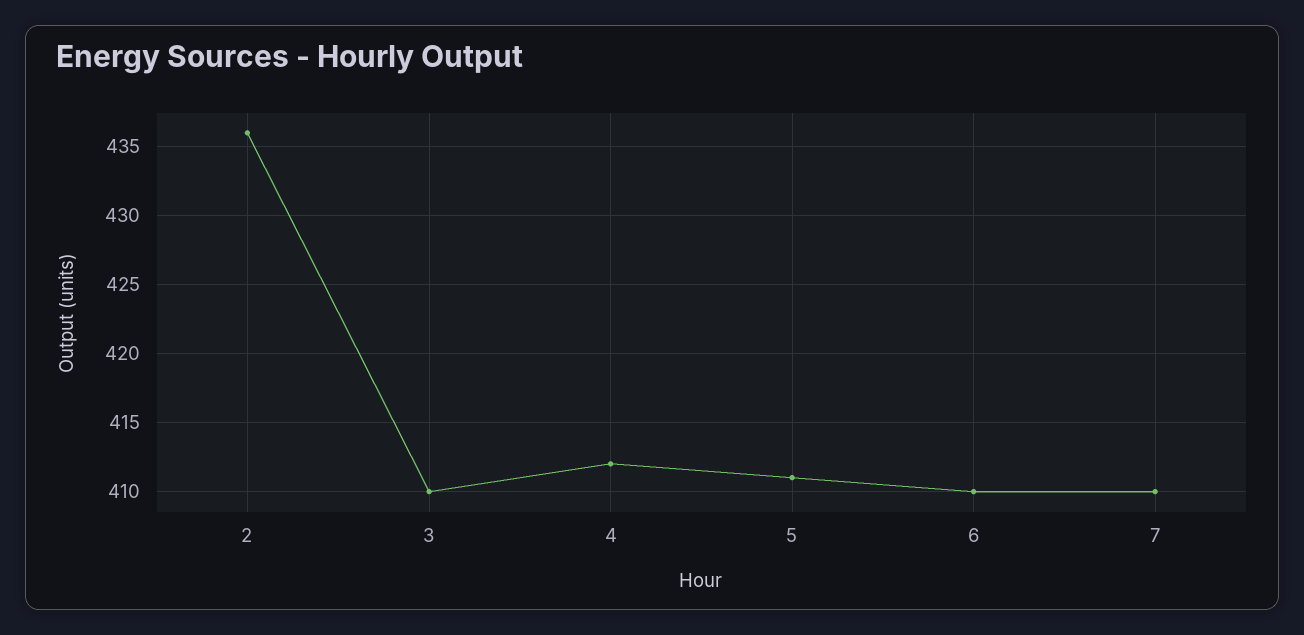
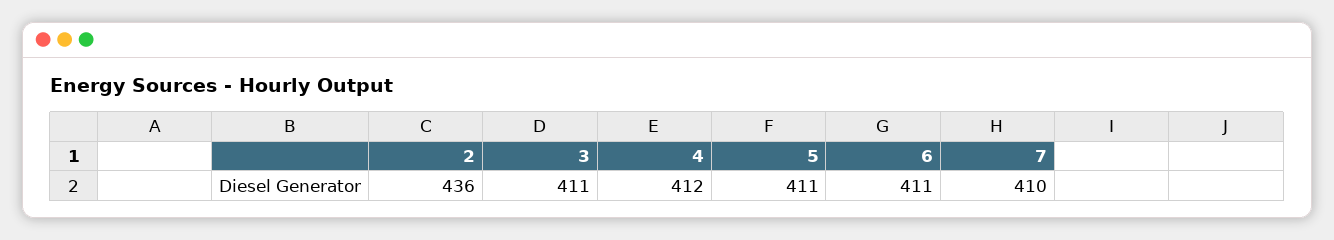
  {
    "2": 436,
-   "3": 410,
+   "3": 411,
    "4": 412,
    "5": 411,
-   "6": 410,
+   "6": 411,
    "7": 410
  }

